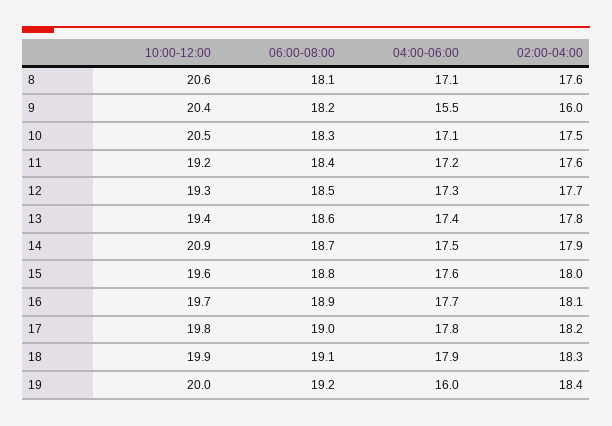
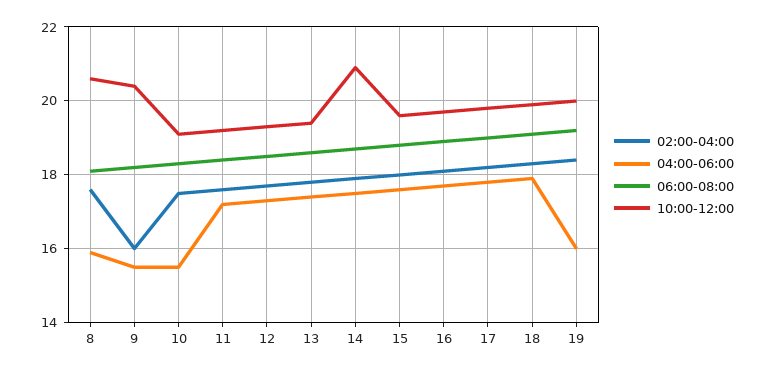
  {
    "10:00-12:00": {
      "8": 20.6,
      "9": 20.4,
-     "10": 20.5,
+     "10": 19,
      "11": 19.2,
      "12": 19.3,
      "13": 19.4,
      "14": 20.9,
      "15": 19.6,
      "16": 19.7,
      "17": 19.8,
      "18": 19.9,
      "19": 20
    },
    "06:00-08:00": {
      "8": 18.1,
      "9": 18.2,
      "10": 18.3,
      "11": 18.4,
      "12": 18.5,
      "13": 18.6,
      "14": 18.7,
      "15": 18.8,
      "16": 18.9,
      "17": 19,
      "18": 19.1,
      "19": 19.2
    },
    "04:00-06:00": {
-     "8": 17.1,
+     "8": 16,
      "9": 15.5,
-     "10": 17.1,
+     "10": 15.5,
      "11": 17.2,
      "12": 17.3,
      "13": 17.4,
      "14": 17.5,
      "15": 17.6,
      "16": 17.7,
      "17": 17.8,
      "18": 17.9,
      "19": 16
    },
    "02:00-04:00": {
      "8": 17.6,
      "9": 16,
      "10": 17.5,
      "11": 17.6,
      "12": 17.7,
      "13": 17.8,
      "14": 17.9,
      "15": 18,
      "16": 18.1,
      "17": 18.2,
      "18": 18.3,
      "19": 18.4
    }
  }

